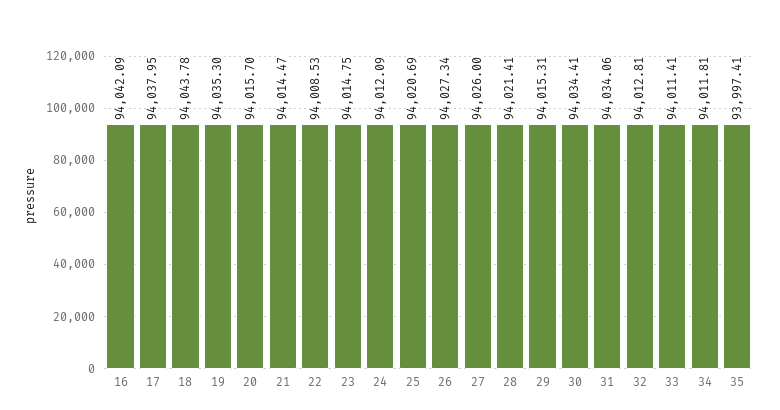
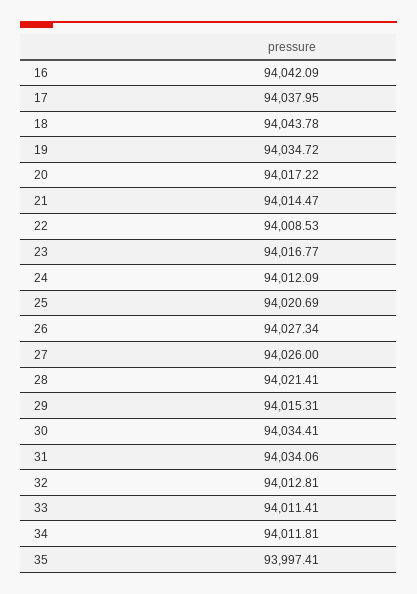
  {
    "16": 94042.09,
    "17": 94037.95,
    "18": 94043.78,
-   "19": 94035.3,
+   "19": 94034.72,
-   "20": 94015.7,
+   "20": 94017.22,
    "21": 94014.47,
    "22": 94008.53,
-   "23": 94014.75,
+   "23": 94016.77,
    "24": 94012.09,
    "25": 94020.69,
    "26": 94027.34,
    "27": 94026,
    "28": 94021.41,
    "29": 94015.31,
    "30": 94034.41,
    "31": 94034.06,
    "32": 94012.81,
    "33": 94011.41,
    "34": 94011.81,
    "35": 93997.41
  }

